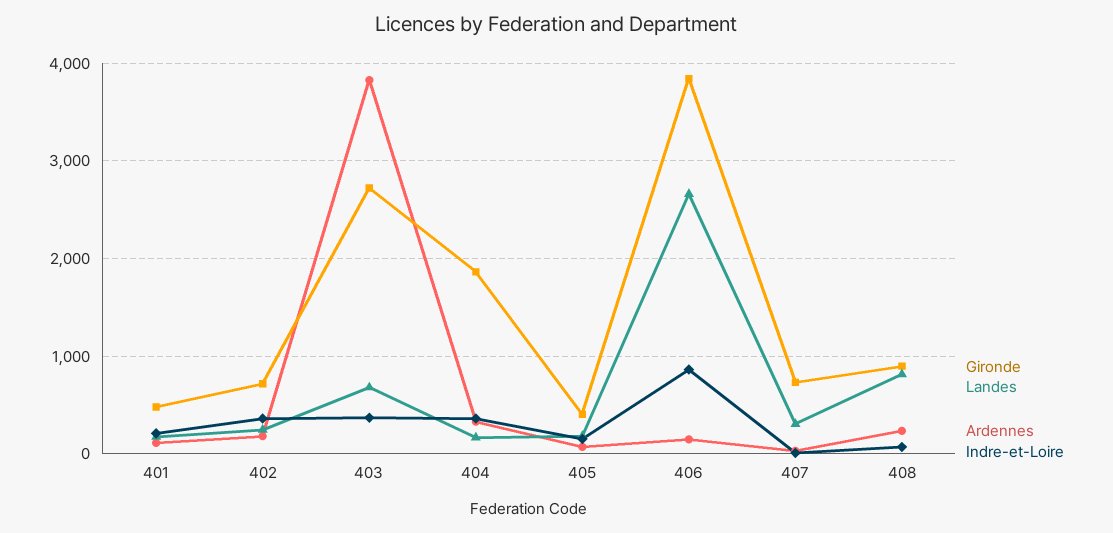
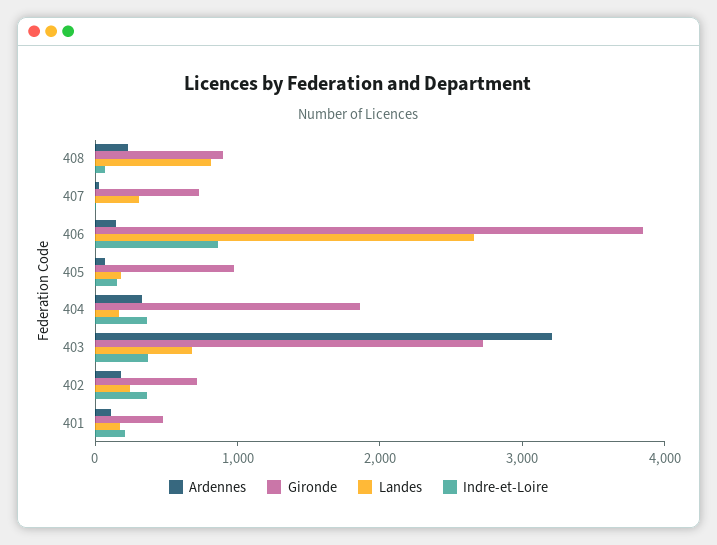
  {
    "Gironde": {
      "401": 500,
      "402": 700,
      "403": 2700,
      "404": 1900,
-     "405": 400,
+     "405": 1000,
      "406": 3800,
      "407": 700,
      "408": 900
    },
    "Landes": {
      "401": 200,
      "402": 200,
      "403": 700,
      "404": 200,
      "405": 200,
      "406": 2700,
      "407": 300,
      "408": 800
    },
    "Ardennes": {
      "401": 100,
      "402": 200,
-     "403": 3800,
+     "403": 3200,
      "404": 300,
      "405": 100,
      "406": 100,
      "407": 0,
      "408": 200
    },
    "Indre-et-Loire": {
      "401": 200,
      "402": 400,
      "403": 400,
      "404": 400,
      "405": 200,
      "406": 900,
      "407": 0,
      "408": 100
    }
  }

